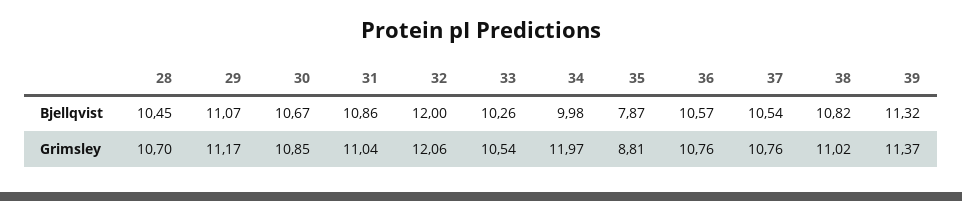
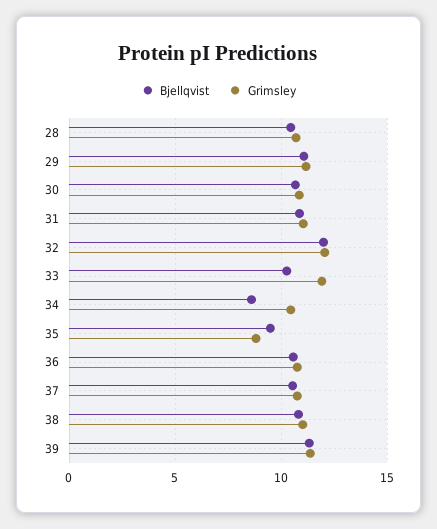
  {
    "Bjellqvist": {
      "28": 10.45,
      "29": 11.07,
      "30": 10.67,
      "31": 10.86,
      "32": 12,
      "33": 10.26,
-     "34": 9.98,
+     "34": 8.5,
-     "35": 7.87,
+     "35": 9.5,
      "36": 10.57,
      "37": 10.54,
      "38": 10.82,
      "39": 11.32
    },
    "Grimsley": {
      "28": 10.7,
      "29": 11.17,
      "30": 10.85,
      "31": 11.04,
      "32": 12.06,
-     "33": 10.54,
+     "33": 12,
-     "34": 11.97,
+     "34": 10.5,
      "35": 8.81,
      "36": 10.76,
      "37": 10.76,
      "38": 11.02,
      "39": 11.37
    }
  }

